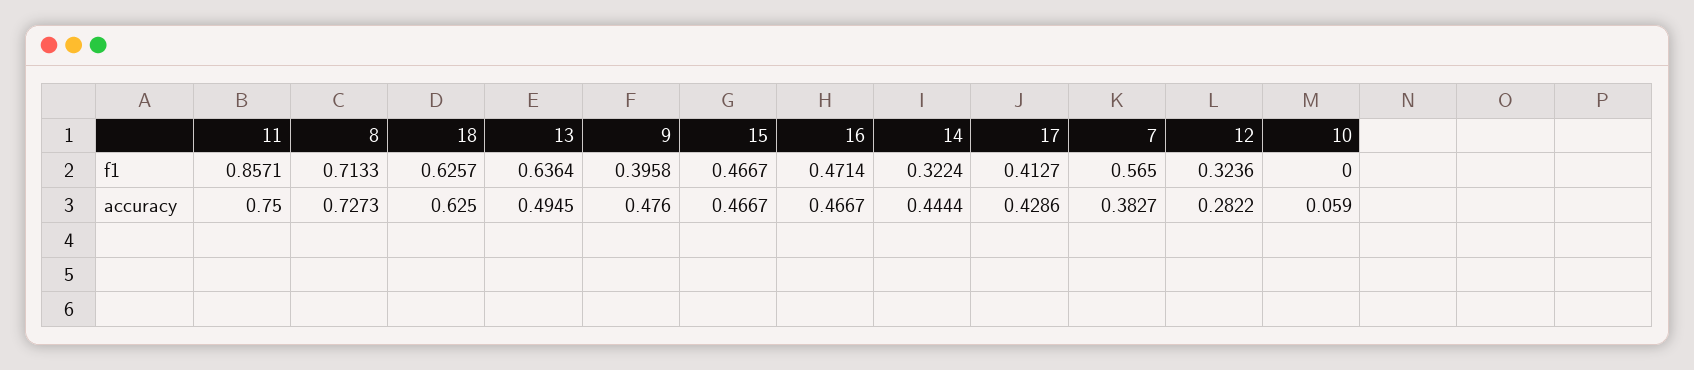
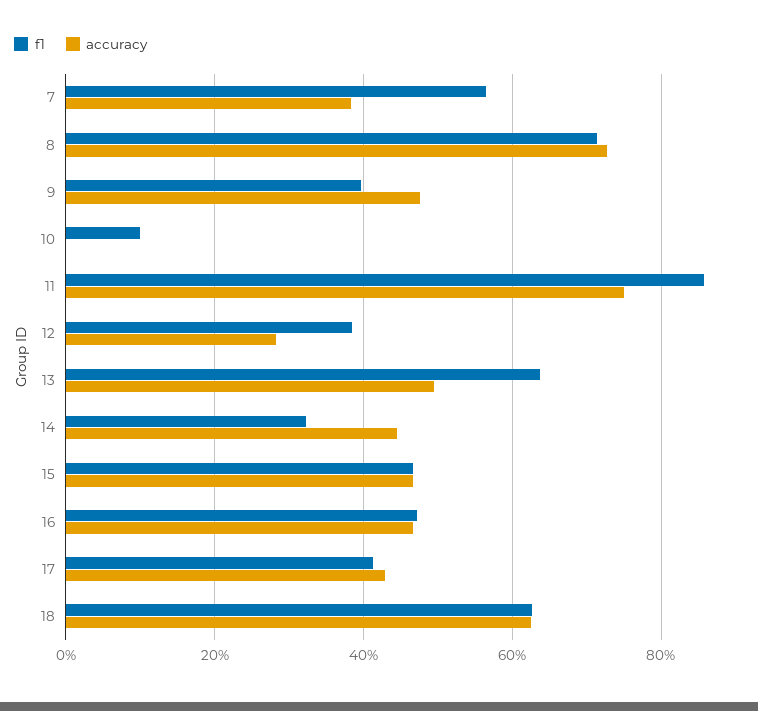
  {
    "f1": {
      "11": 0.8571,
      "8": 0.7133,
      "18": 0.6257,
      "13": 0.6364,
      "9": 0.3958,
      "15": 0.4667,
      "16": 0.4714,
      "14": 0.3224,
      "17": 0.4127,
      "7": 0.565,
-     "12": 0.3236,
+     "12": 0.38,
-     "10": 0
+     "10": 0.1
    },
    "accuracy": {
      "11": 0.75,
      "8": 0.7273,
      "18": 0.625,
      "13": 0.4945,
      "9": 0.476,
      "15": 0.4667,
      "16": 0.4667,
      "14": 0.4444,
      "17": 0.4286,
      "7": 0.3827,
      "12": 0.2822,
-     "10": 0.059
+     "10": 0
    }
  }

